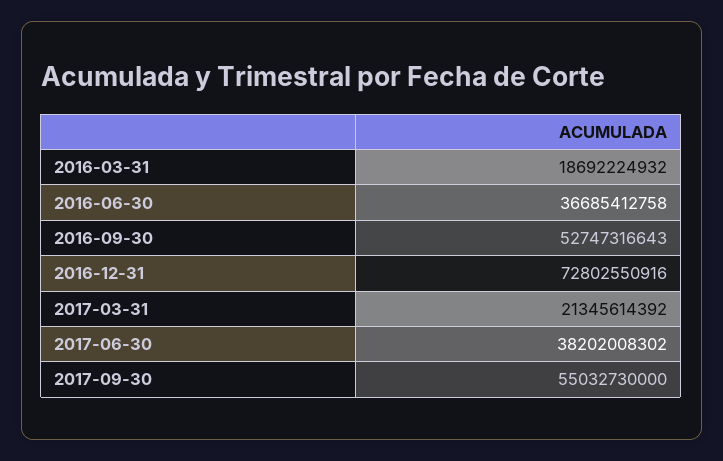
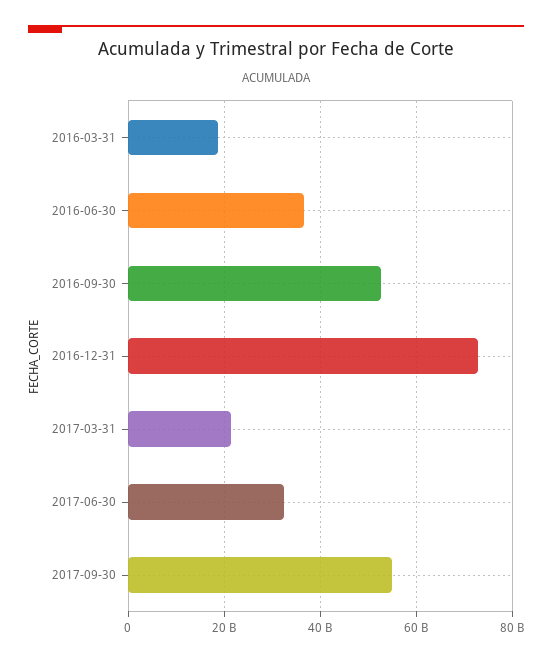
  {
    "2016-03-31": 18692224932,
    "2016-06-30": 36685412758,
    "2016-09-30": 52747316643,
    "2016-12-31": 72802550916,
    "2017-03-31": 21345614392,
-   "2017-06-30": 38202008302,
+   "2017-06-30": 32000000000,
    "2017-09-30": 55032730000
  }

